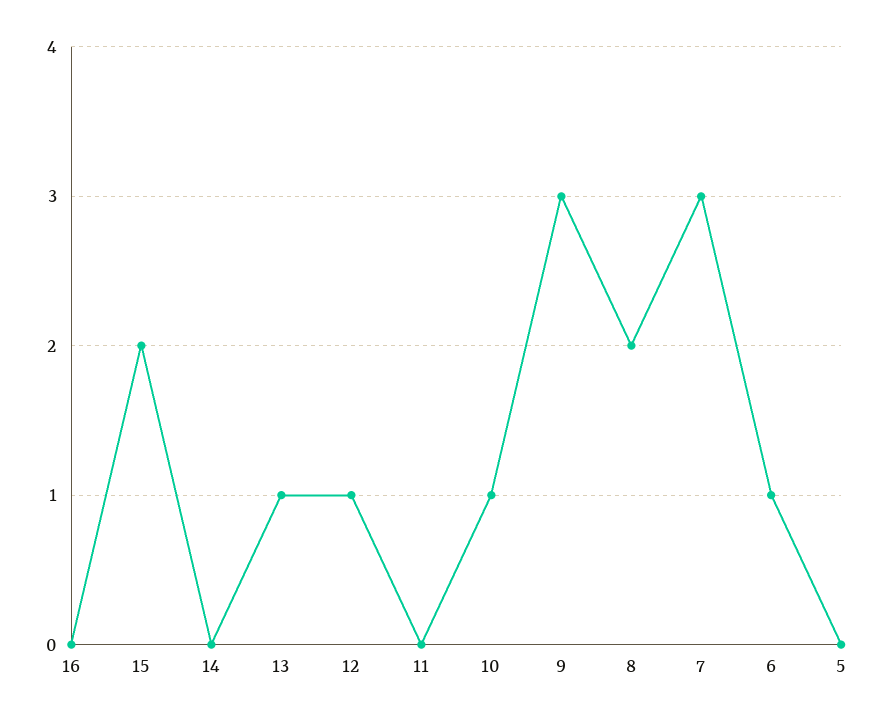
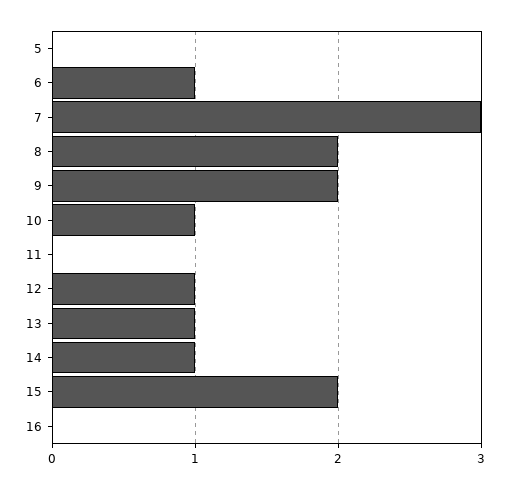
  {
    "16": 0,
    "15": 2,
-   "14": 0,
+   "14": 1,
    "13": 1,
    "12": 1,
    "11": 0,
    "10": 1,
-   "9": 3,
+   "9": 2,
    "8": 2,
    "7": 3,
    "6": 1,
    "5": 0
  }

